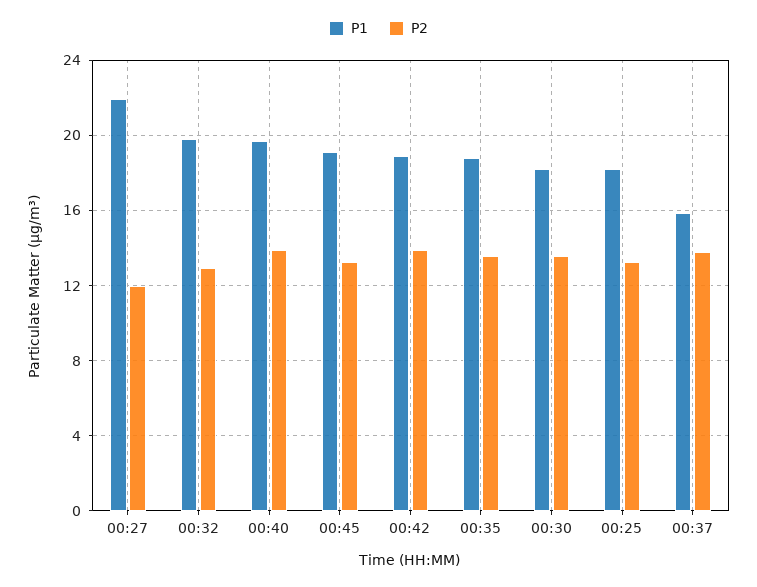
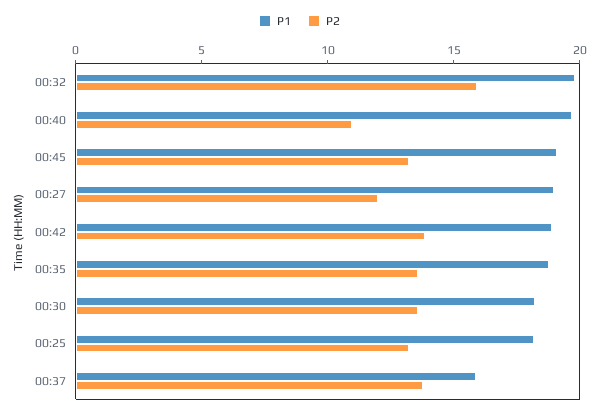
  {
    "P1": {
-     "00:27": 22,
+     "00:27": 19,
      "00:32": 20,
      "00:40": 19.5,
      "00:45": 19,
      "00:42": 19,
      "00:35": 19,
      "00:30": 18,
      "00:25": 18,
      "00:37": 16
    },
    "P2": {
      "00:27": 12,
-     "00:32": 13,
+     "00:32": 16,
-     "00:40": 14,
+     "00:40": 11,
      "00:45": 13.5,
      "00:42": 14,
      "00:35": 13.5,
      "00:30": 13.5,
      "00:25": 13.5,
      "00:37": 14
    }
  }

